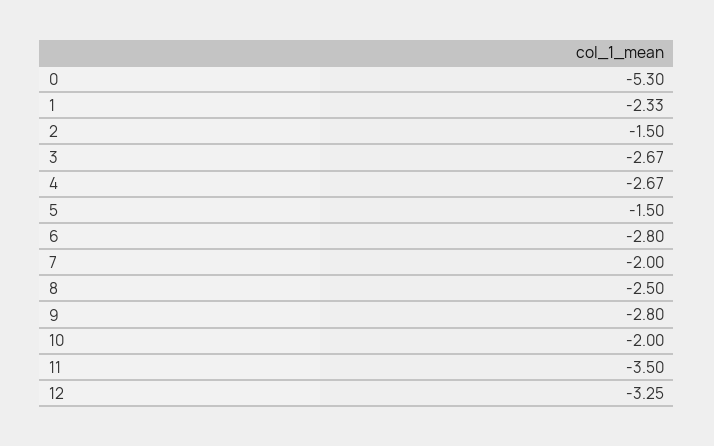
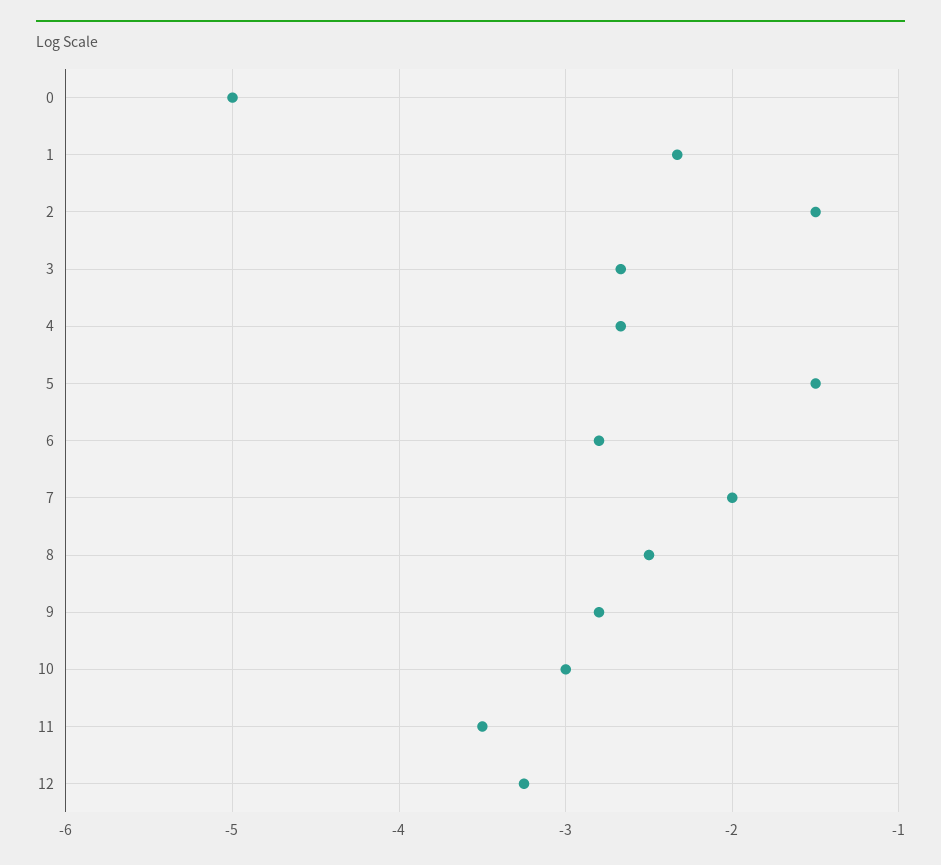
  {
-   "0": -5.3,
+   "0": -5,
    "1": -2.33,
    "2": -1.5,
    "3": -2.67,
    "4": -2.67,
    "5": -1.5,
    "6": -2.8,
    "7": -2,
    "8": -2.5,
    "9": -2.8,
-   "10": -2,
+   "10": -3,
    "11": -3.5,
    "12": -3.25
  }

